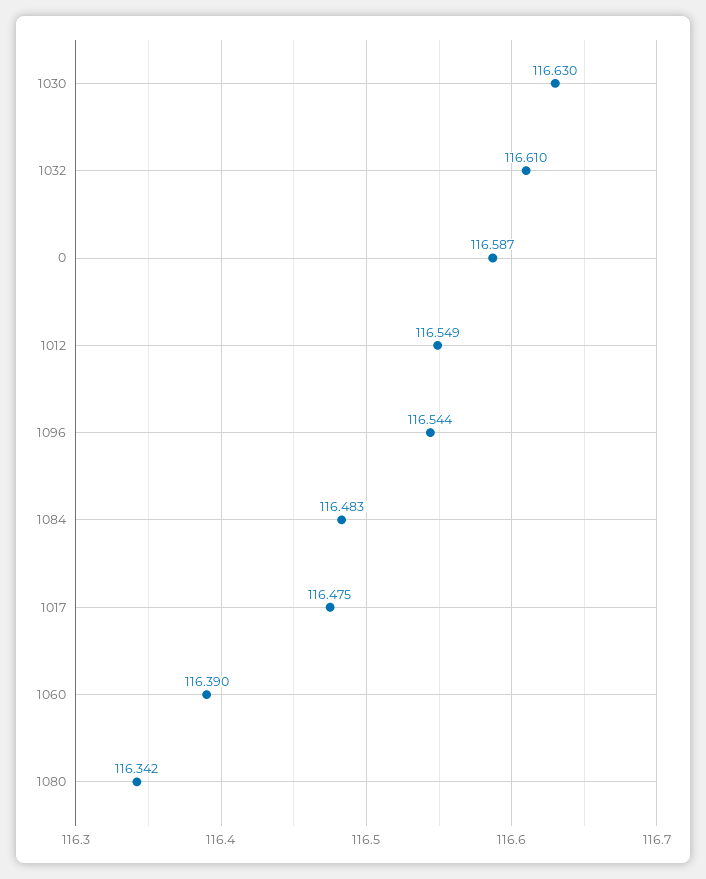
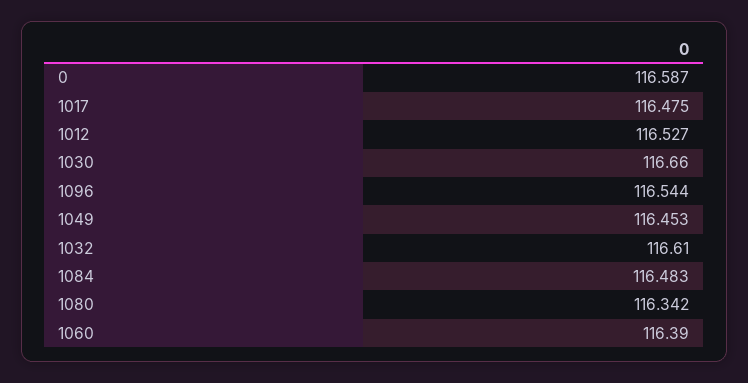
  {
-   "1030": 116.63,
+   "1030": 116.66,
    "1032": 116.61,
    "0": 116.587,
-   "1012": 116.549,
+   "1012": 116.527,
    "1096": 116.544,
    "1084": 116.483,
    "1017": 116.475,
    "1060": 116.39,
-   "1080": 116.342
+   "1080": 116.342,
+   "1049": 116.453
  }

